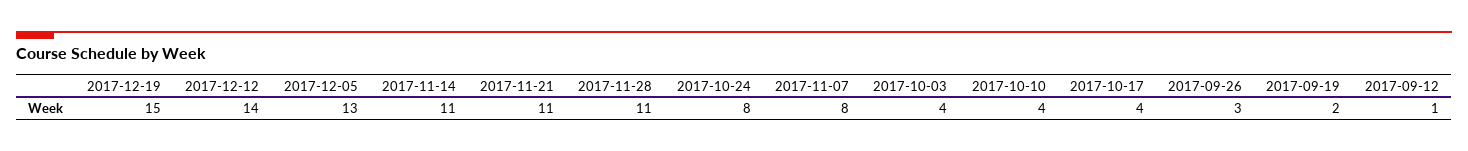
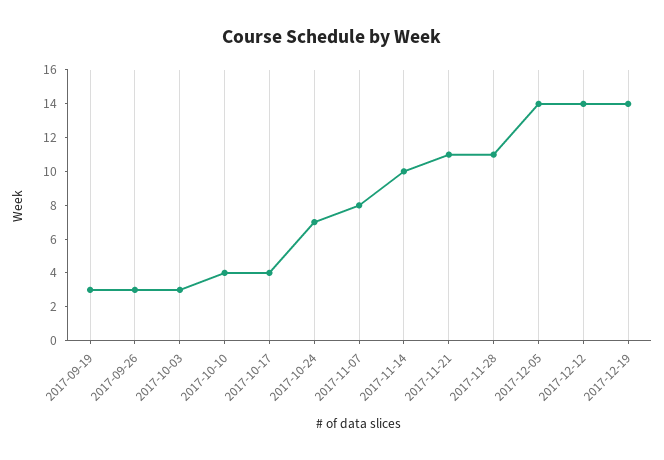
  {
-   "2017-12-19": 15,
+   "2017-12-19": 14,
    "2017-12-12": 14,
-   "2017-12-05": 13,
+   "2017-12-05": 14,
-   "2017-11-14": 11,
+   "2017-11-14": 10,
    "2017-11-21": 11,
    "2017-11-28": 11,
-   "2017-10-24": 8,
+   "2017-10-24": 7,
    "2017-11-07": 8,
-   "2017-10-03": 4,
+   "2017-10-03": 3,
    "2017-10-10": 4,
    "2017-10-17": 4,
    "2017-09-26": 3,
-   "2017-09-19": 2,
+   "2017-09-19": 3
-   "2017-09-12": 1
  }

